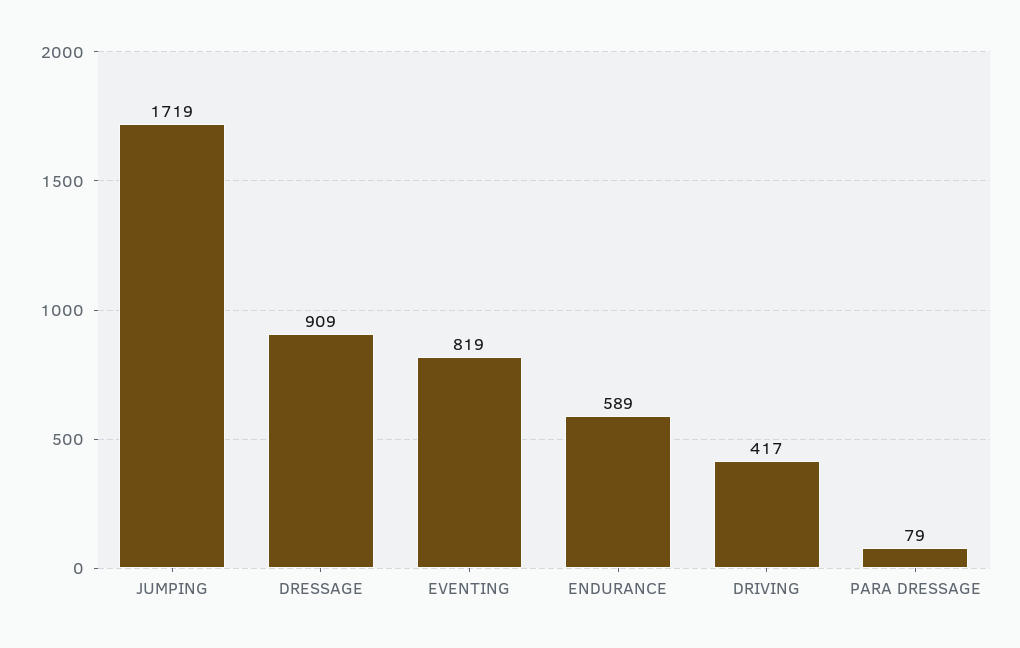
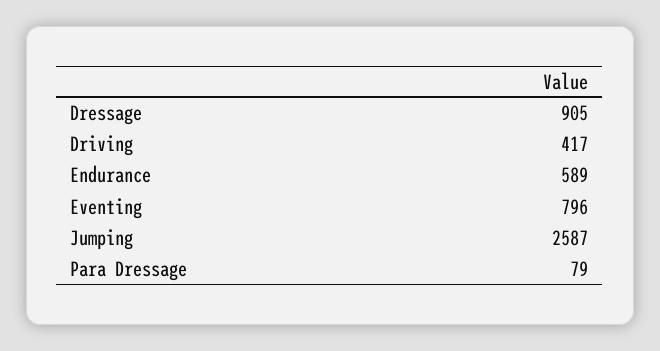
  {
-   "JUMPING": 1719,
+   "JUMPING": 2587,
-   "DRESSAGE": 909,
+   "DRESSAGE": 905,
-   "EVENTING": 819,
+   "EVENTING": 796,
    "ENDURANCE": 589,
    "DRIVING": 417,
    "PARA DRESSAGE": 79
  }

